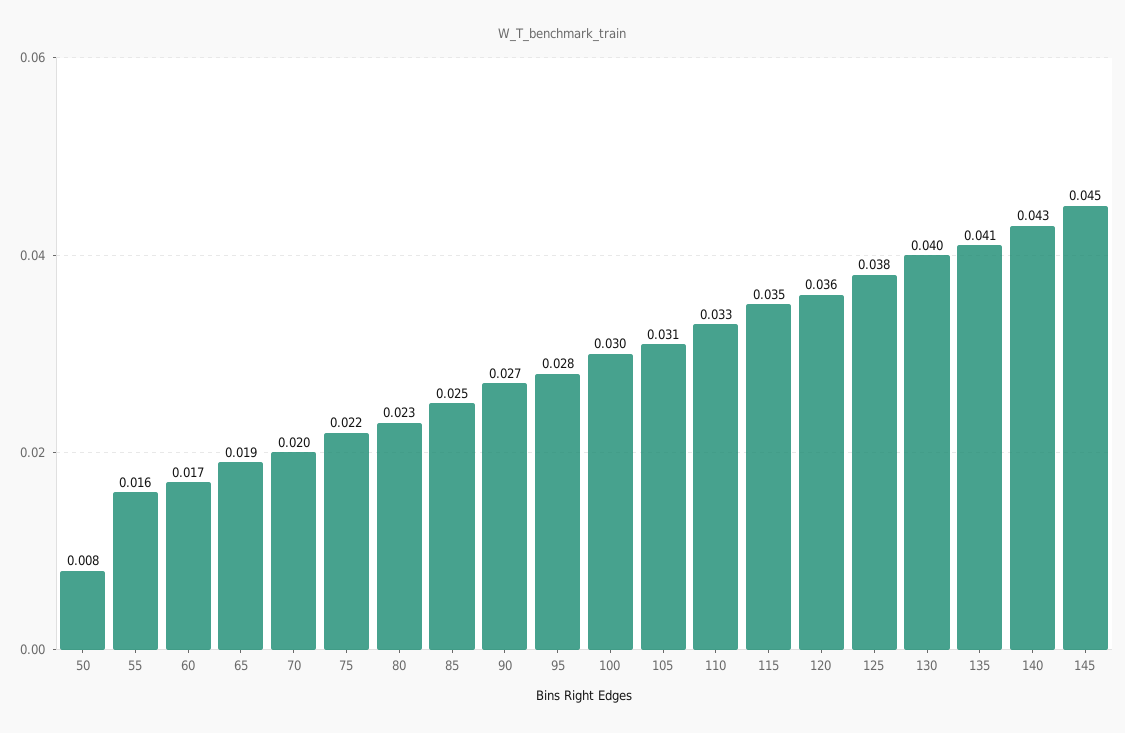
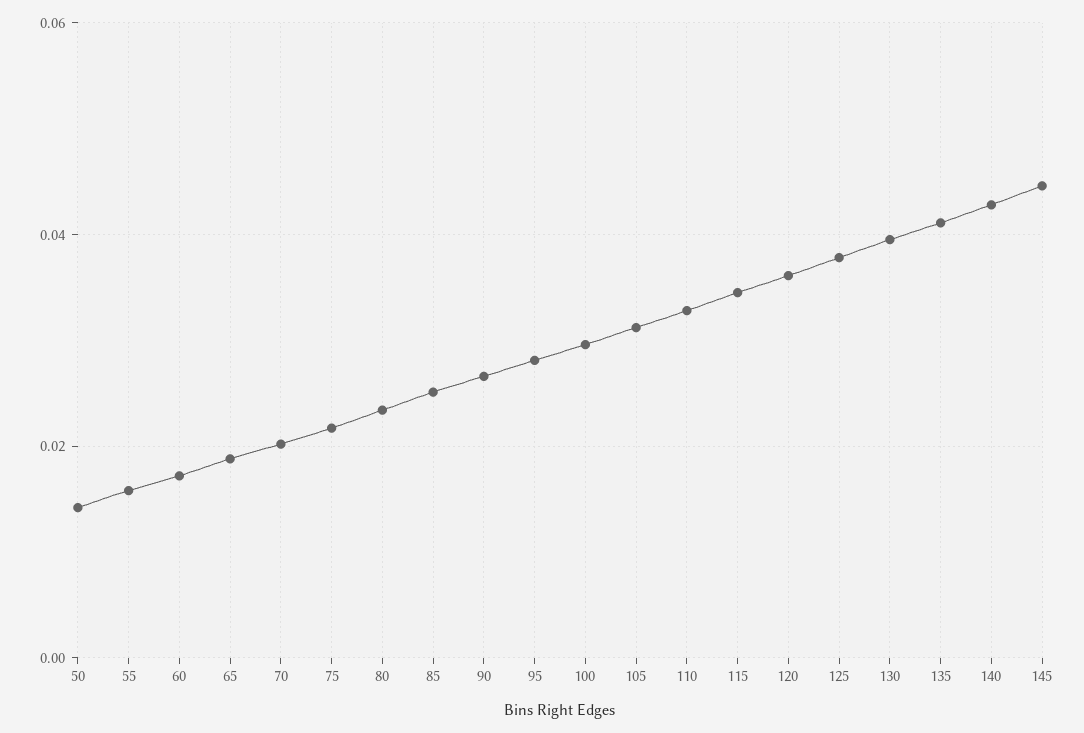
  {
-   "50": 0.008,
+   "50": 0.014,
    "55": 0.016,
    "60": 0.017,
    "65": 0.019,
    "70": 0.02,
    "75": 0.022,
    "80": 0.023,
    "85": 0.025,
    "90": 0.027,
    "95": 0.028,
    "100": 0.03,
    "105": 0.031,
    "110": 0.033,
    "115": 0.035,
    "120": 0.036,
    "125": 0.038,
    "130": 0.04,
    "135": 0.041,
    "140": 0.043,
    "145": 0.045
  }

